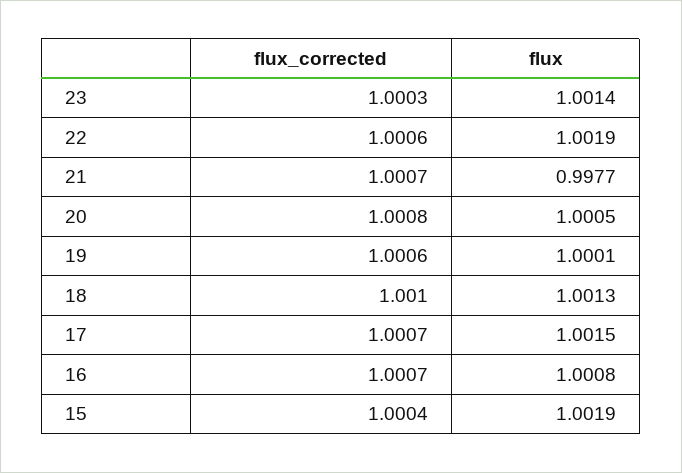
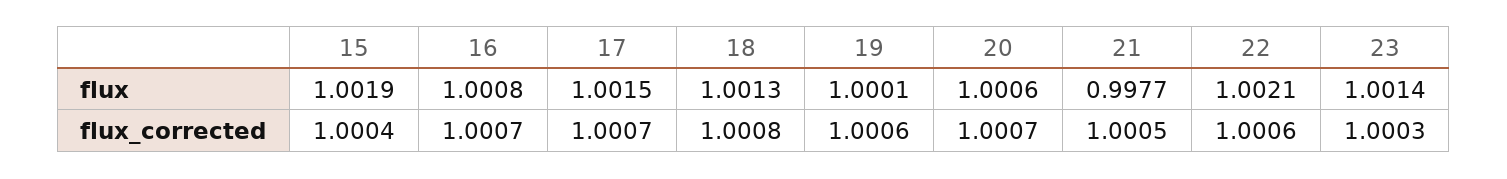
  {
    "flux_corrected": {
      "23": 1.0003,
      "22": 1.0006,
-     "21": 1.0007,
+     "21": 1.0005,
-     "20": 1.0008,
+     "20": 1.0007,
      "19": 1.0006,
-     "18": 1.001,
+     "18": 1.0008,
      "17": 1.0007,
      "16": 1.0007,
      "15": 1.0004
    },
    "flux": {
      "23": 1.0014,
-     "22": 1.0019,
+     "22": 1.0021,
      "21": 0.9977,
-     "20": 1.0005,
+     "20": 1.0006,
      "19": 1.0001,
      "18": 1.0013,
      "17": 1.0015,
      "16": 1.0008,
      "15": 1.0019
    }
  }

